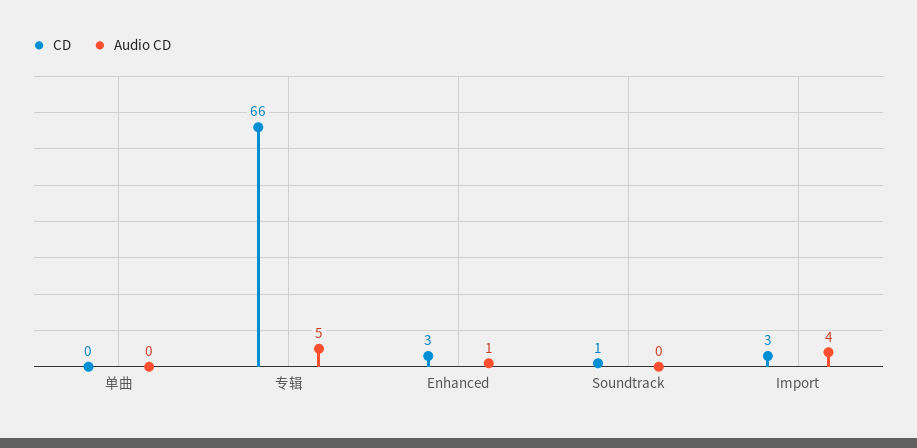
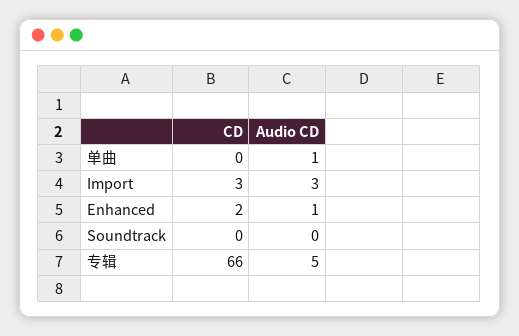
  {
    "CD": {
      "单曲": 0,
      "专辑": 66,
-     "Enhanced": 3,
+     "Enhanced": 2,
-     "Soundtrack": 1,
+     "Soundtrack": 0,
      "Import": 3
    },
    "Audio CD": {
-     "单曲": 0,
+     "单曲": 1,
      "专辑": 5,
      "Enhanced": 1,
      "Soundtrack": 0,
-     "Import": 4
+     "Import": 3
    }
  }

